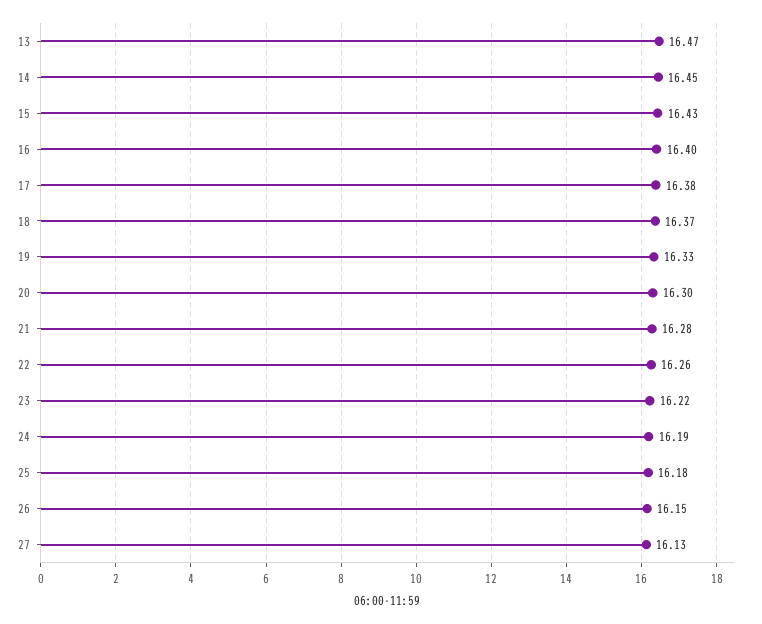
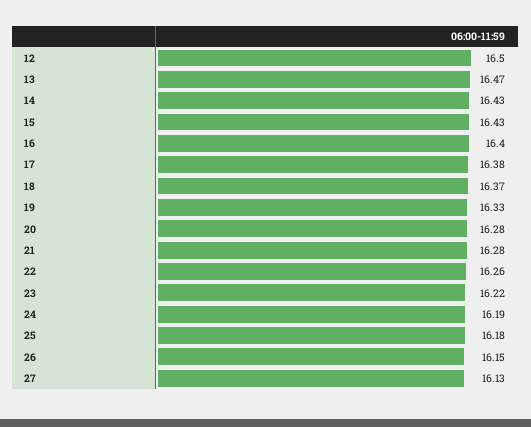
  {
    "13": 16.47,
-   "14": 16.45,
+   "14": 16.43,
    "15": 16.43,
    "16": 16.4,
    "17": 16.38,
    "18": 16.37,
    "19": 16.33,
-   "20": 16.3,
+   "20": 16.28,
    "21": 16.28,
    "22": 16.26,
    "23": 16.22,
    "24": 16.19,
    "25": 16.18,
    "26": 16.15,
-   "27": 16.13
+   "27": 16.13,
+   "12": 16.5
  }

